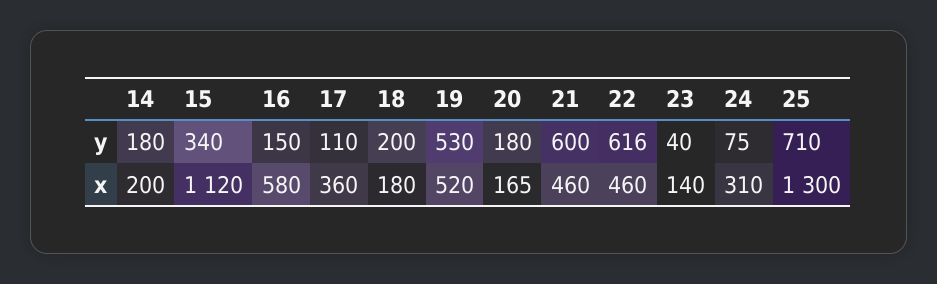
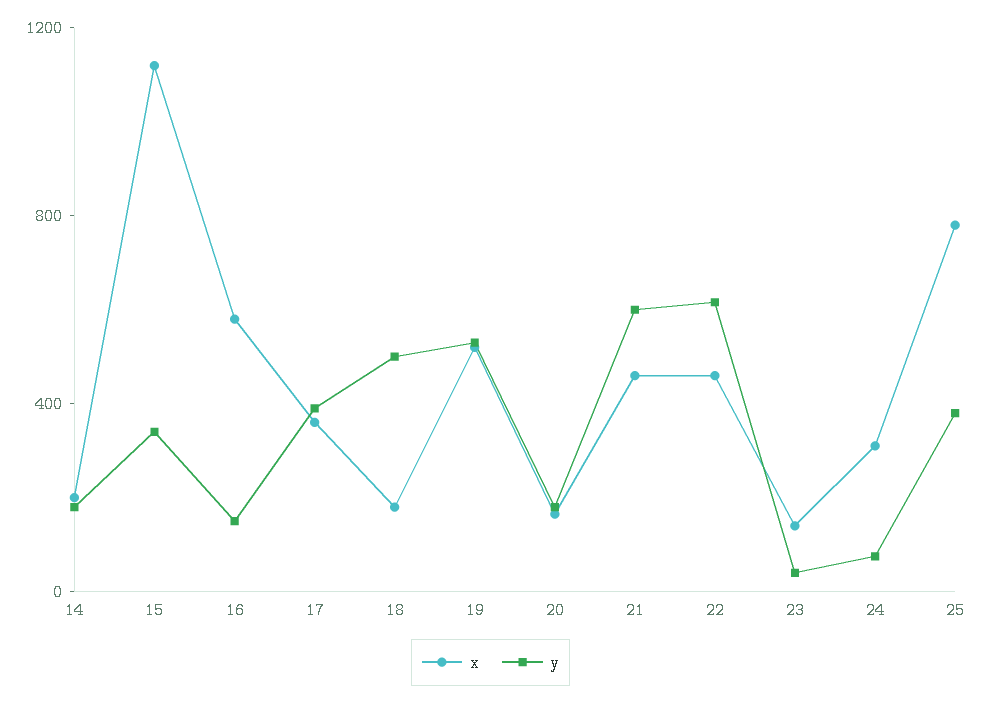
  {
    "y": {
      "14": 180,
      "15": 340,
      "16": 150,
-     "17": 110,
+     "17": 400,
-     "18": 200,
+     "18": 500,
      "19": 530,
      "20": 180,
      "21": 600,
      "22": 616,
      "23": 40,
      "24": 75,
-     "25": 710
+     "25": 400
    },
    "x": {
      "14": 200,
      "15": 1120,
      "16": 580,
      "17": 360,
      "18": 180,
      "19": 520,
      "20": 165,
      "21": 460,
      "22": 460,
      "23": 140,
      "24": 310,
-     "25": 1300
+     "25": 800
    }
  }

